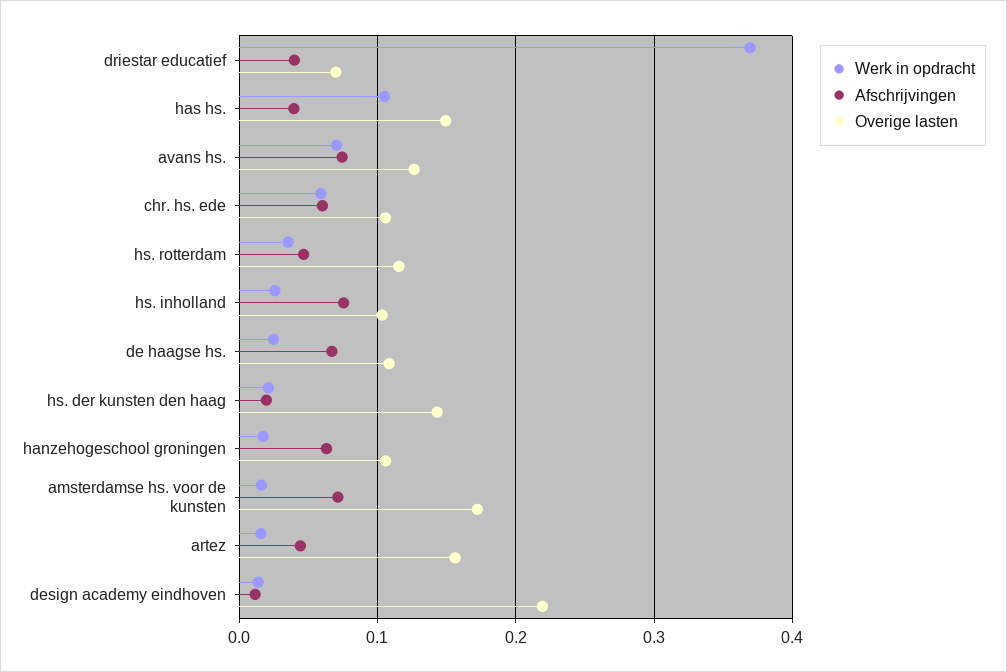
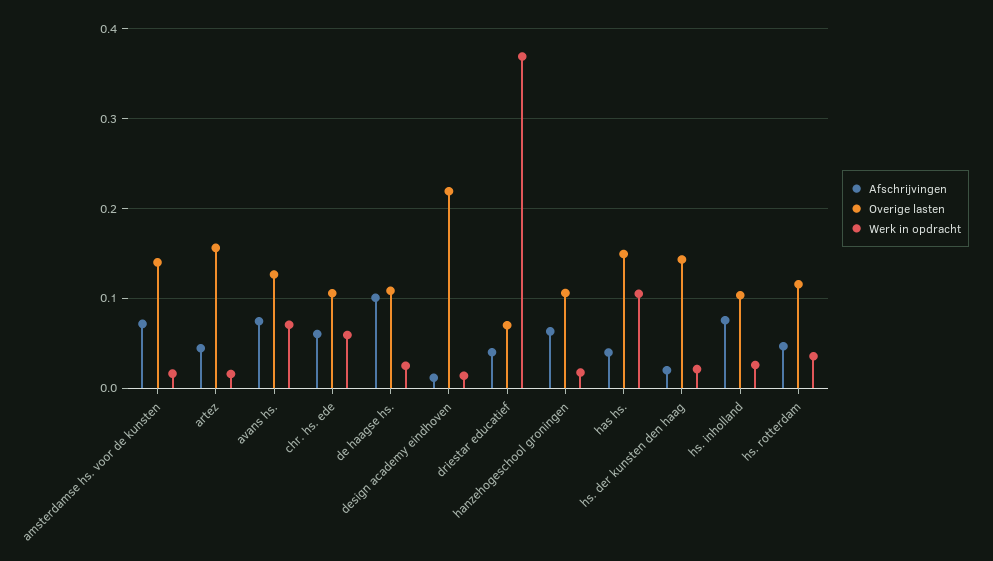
  {
    "Werk in opdracht": {
      "driestar educatief": 0.37,
      "has hs.": 0.11,
      "avans hs.": 0.07,
      "chr. hs. ede": 0.06,
      "hs. rotterdam": 0.04,
      "hs. inholland": 0.03,
      "de haagse hs.": 0.02,
      "hs. der kunsten den haag": 0.02,
      "hanzehogeschool groningen": 0.02,
      "amsterdamse hs. voor de kunsten": 0.02,
      "artez": 0.02,
      "design academy eindhoven": 0.01
    },
    "Afschrijvingen": {
      "driestar educatief": 0.04,
      "has hs.": 0.04,
      "avans hs.": 0.07,
      "chr. hs. ede": 0.06,
      "hs. rotterdam": 0.05,
      "hs. inholland": 0.08,
-     "de haagse hs.": 0.07,
+     "de haagse hs.": 0.1,
      "hs. der kunsten den haag": 0.02,
      "hanzehogeschool groningen": 0.06,
      "amsterdamse hs. voor de kunsten": 0.07,
      "artez": 0.04,
      "design academy eindhoven": 0.01
    },
    "Overige lasten": {
      "driestar educatief": 0.07,
      "has hs.": 0.15,
      "avans hs.": 0.13,
      "chr. hs. ede": 0.11,
      "hs. rotterdam": 0.12,
      "hs. inholland": 0.1,
      "de haagse hs.": 0.11,
      "hs. der kunsten den haag": 0.14,
      "hanzehogeschool groningen": 0.11,
-     "amsterdamse hs. voor de kunsten": 0.17,
+     "amsterdamse hs. voor de kunsten": 0.14,
      "artez": 0.16,
      "design academy eindhoven": 0.22
    }
  }

